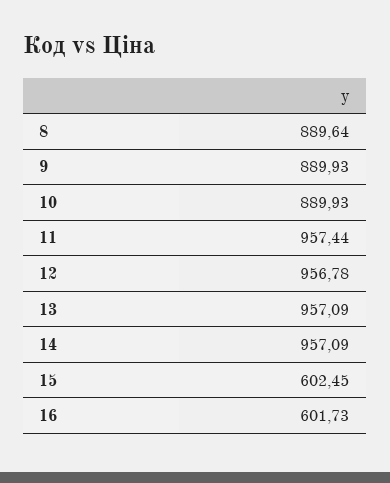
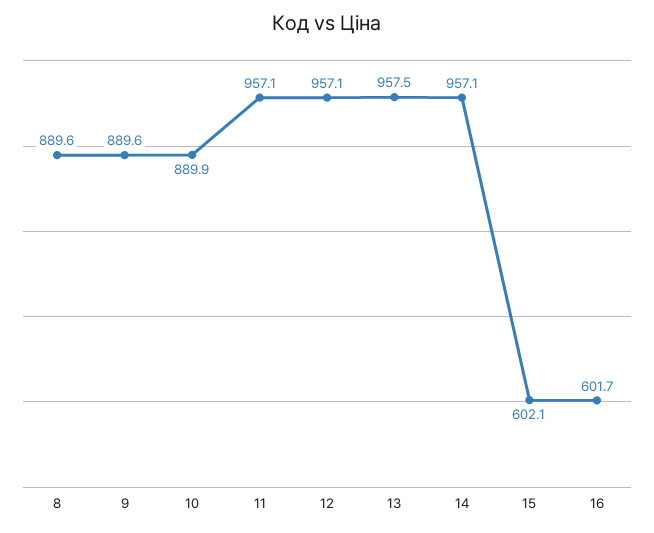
  {
    "8": 889.64,
-   "9": 889.93,
+   "9": 889.6,
    "10": 889.93,
-   "11": 957.44,
+   "11": 957.1,
-   "12": 956.78,
+   "12": 957.1,
-   "13": 957.09,
+   "13": 957.5,
    "14": 957.09,
-   "15": 602.45,
+   "15": 602.1,
    "16": 601.73
  }

